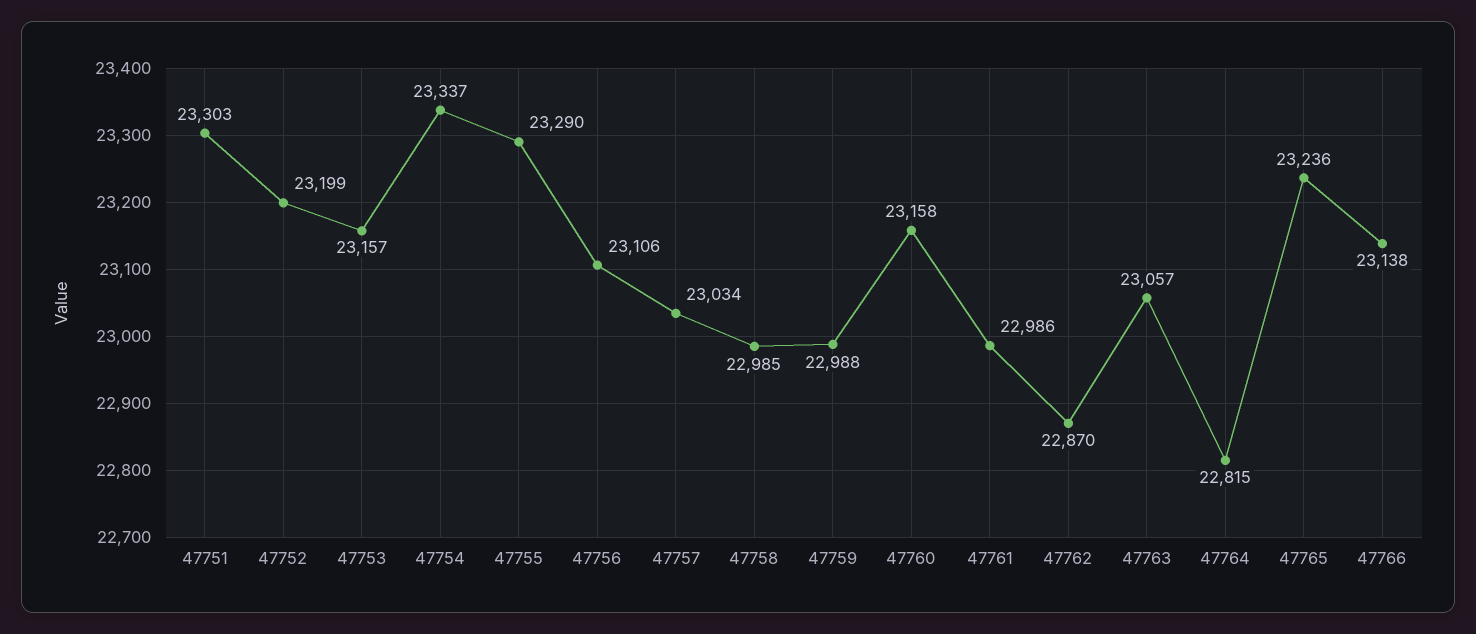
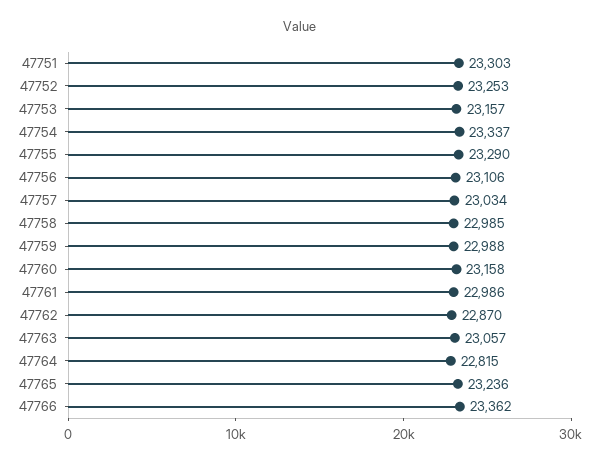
  {
    "47751": 23303,
-   "47752": 23199,
+   "47752": 23253,
    "47753": 23157,
    "47754": 23337,
    "47755": 23290,
    "47756": 23106,
    "47757": 23034,
    "47758": 22985,
    "47759": 22988,
    "47760": 23158,
    "47761": 22986,
    "47762": 22870,
    "47763": 23057,
    "47764": 22815,
    "47765": 23236,
-   "47766": 23138
+   "47766": 23362
  }

